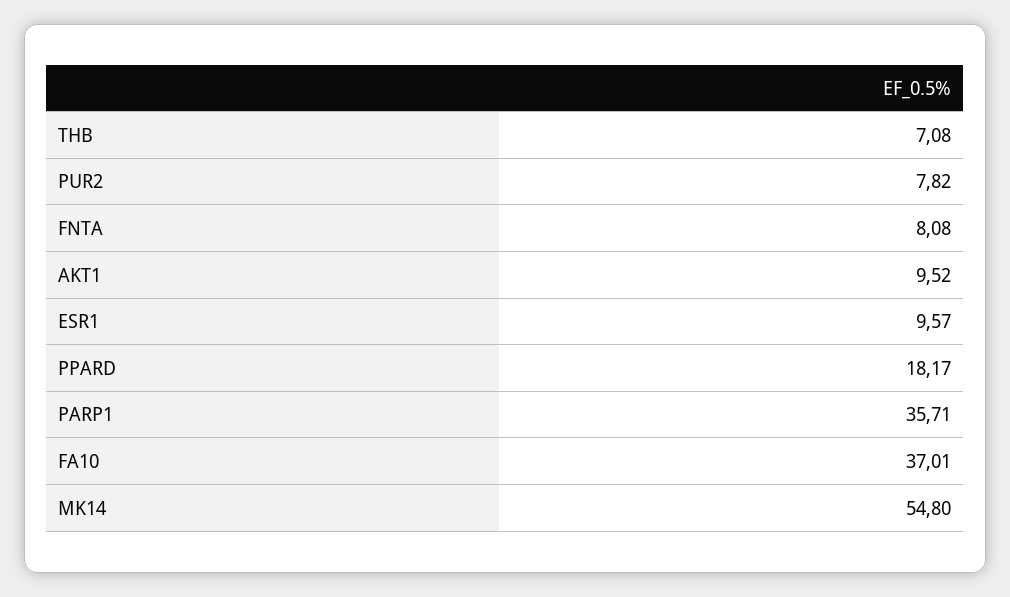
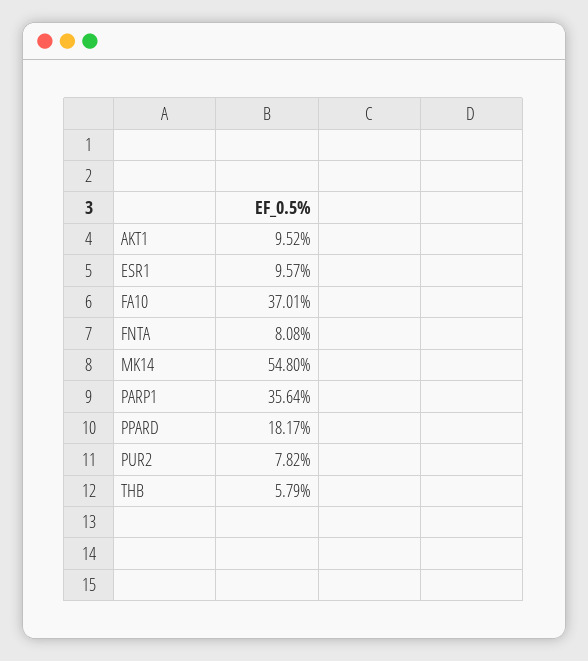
  {
-   "THB": 7.08,
+   "THB": 5.79,
    "PUR2": 7.82,
    "FNTA": 8.08,
    "AKT1": 9.52,
    "ESR1": 9.57,
    "PPARD": 18.17,
-   "PARP1": 35.71,
+   "PARP1": 35.64,
    "FA10": 37.01,
    "MK14": 54.8
  }

